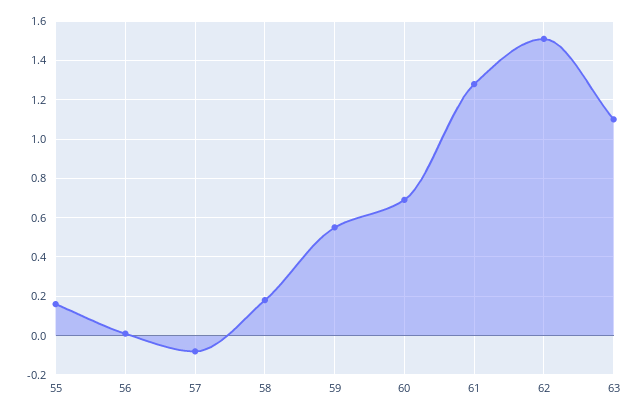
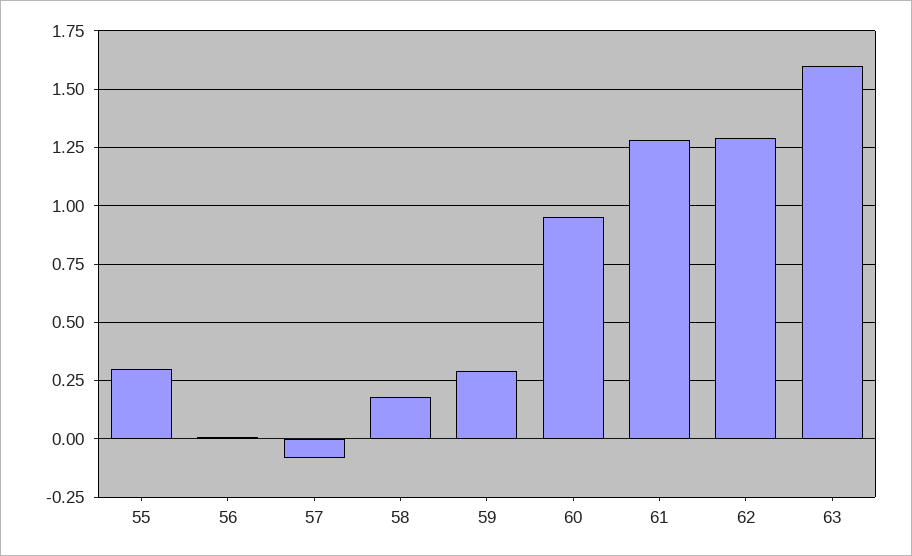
  {
-   "55": 0.15,
+   "55": 0.3,
    "56": 0,
    "57": -0.1,
    "58": 0.2,
-   "59": 0.55,
+   "59": 0.3,
-   "60": 0.7,
+   "60": 0.95,
    "61": 1.3,
-   "62": 1.5,
+   "62": 1.3,
-   "63": 1.1
+   "63": 1.6
  }

